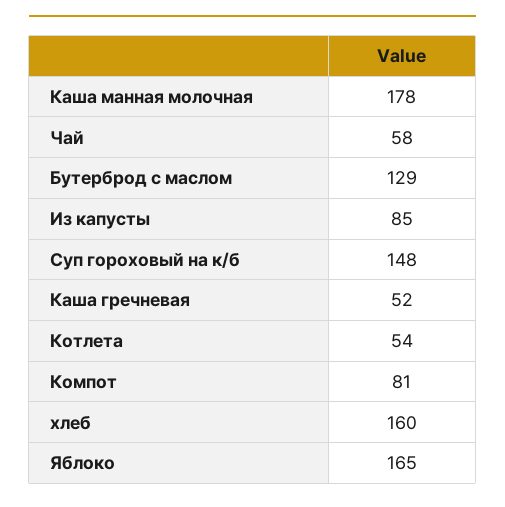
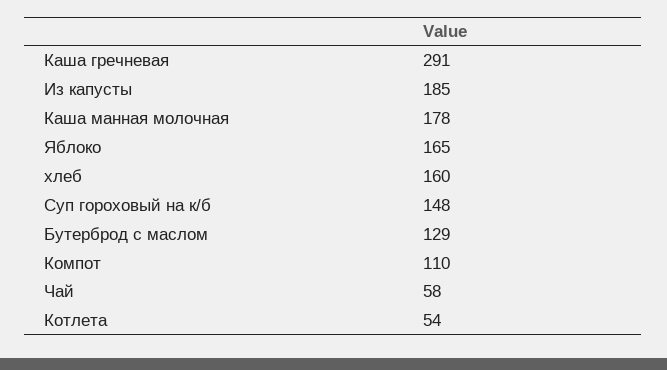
  {
    "Каша манная молочная": 178,
    "Чай": 58,
    "Бутерброд с маслом": 129,
-   "Из капусты": 85,
+   "Из капусты": 185,
    "Суп гороховый на к/б": 148,
-   "Каша гречневая": 52,
+   "Каша гречневая": 291,
    "Котлета": 54,
-   "Компот": 81,
+   "Компот": 110,
    "хлеб": 160,
    "Яблоко": 165
  }

